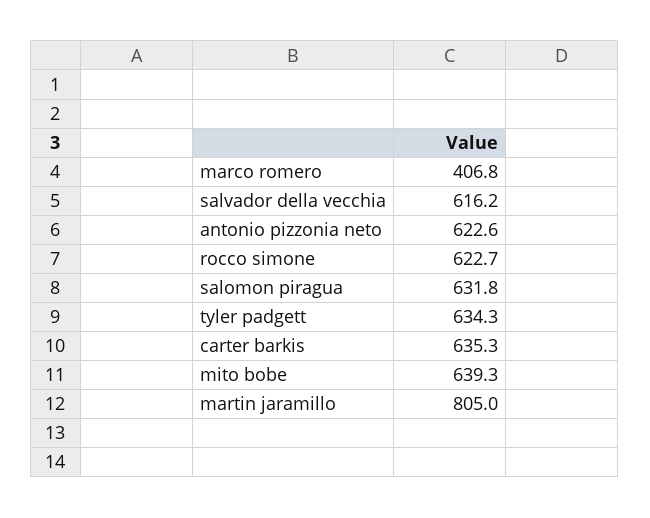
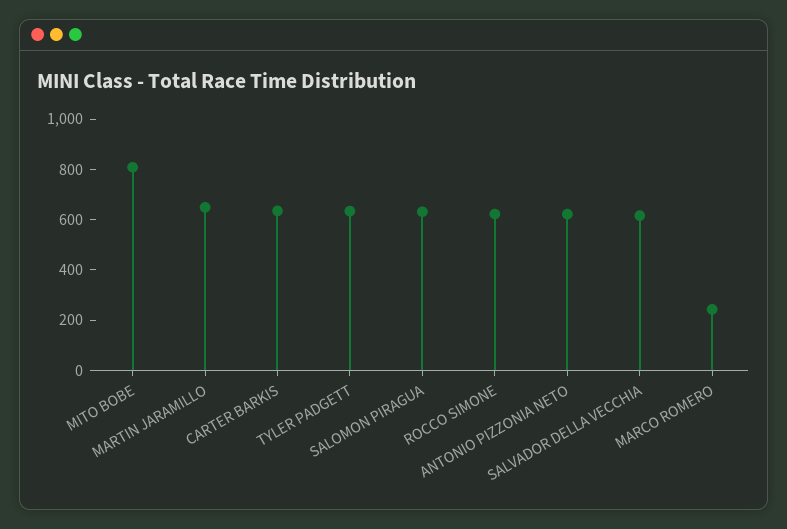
  {
-   "marco romero": 406.8,
+   "marco romero": 250,
    "salvador della vecchia": 616.2,
    "antonio pizzonia neto": 622.6,
    "rocco simone": 622.7,
    "salomon piragua": 631.8,
    "tyler padgett": 634.3,
    "carter barkis": 635.3,
-   "mito bobe": 639.3,
+   "mito bobe": 800,
-   "martin jaramillo": 805
+   "martin jaramillo": 650
  }

